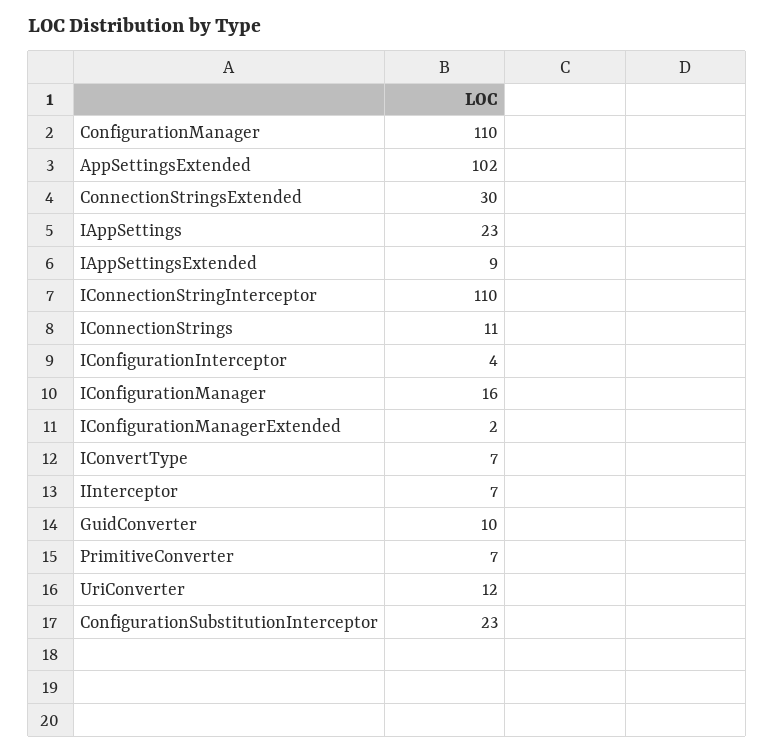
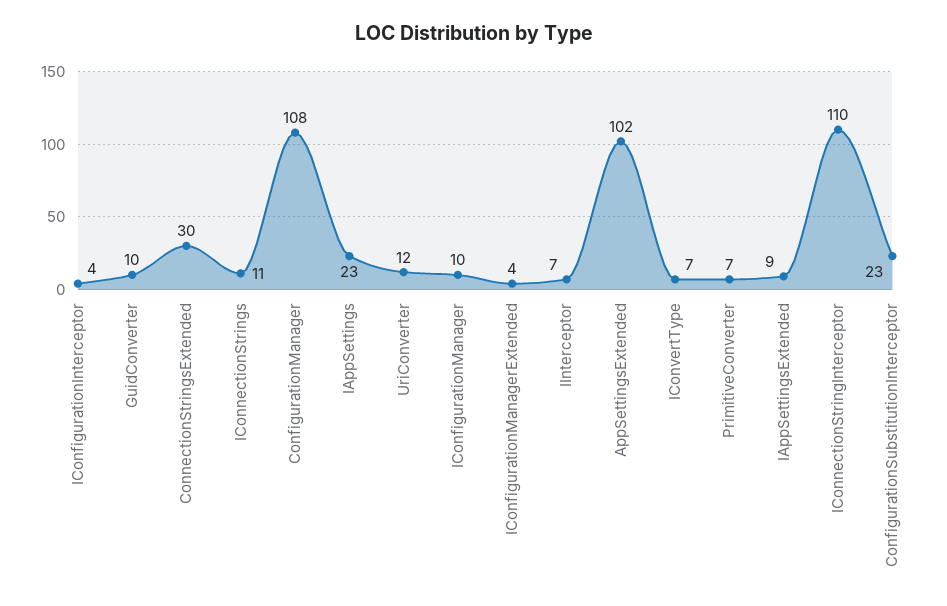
  {
-   "ConfigurationManager": 110,
+   "ConfigurationManager": 108,
    "AppSettingsExtended": 102,
    "ConnectionStringsExtended": 30,
    "IAppSettings": 23,
    "IAppSettingsExtended": 9,
    "IConnectionStringInterceptor": 110,
    "IConnectionStrings": 11,
    "IConfigurationInterceptor": 4,
-   "IConfigurationManager": 16,
+   "IConfigurationManager": 10,
-   "IConfigurationManagerExtended": 2,
+   "IConfigurationManagerExtended": 4,
    "IConvertType": 7,
    "IInterceptor": 7,
    "GuidConverter": 10,
    "PrimitiveConverter": 7,
    "UriConverter": 12,
    "ConfigurationSubstitutionInterceptor": 23
  }

